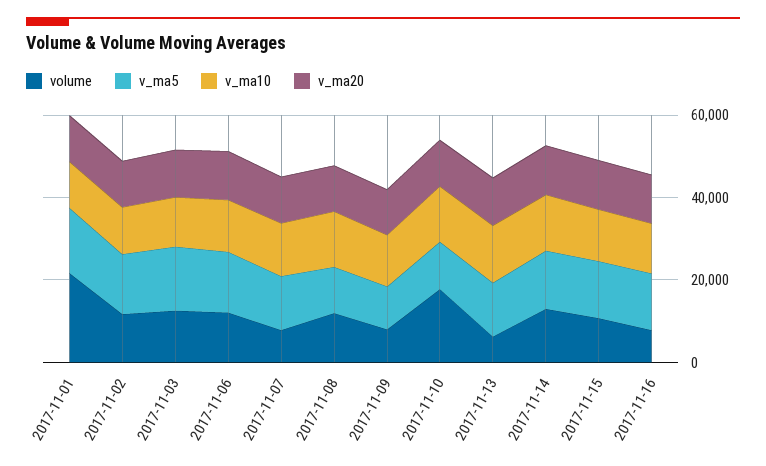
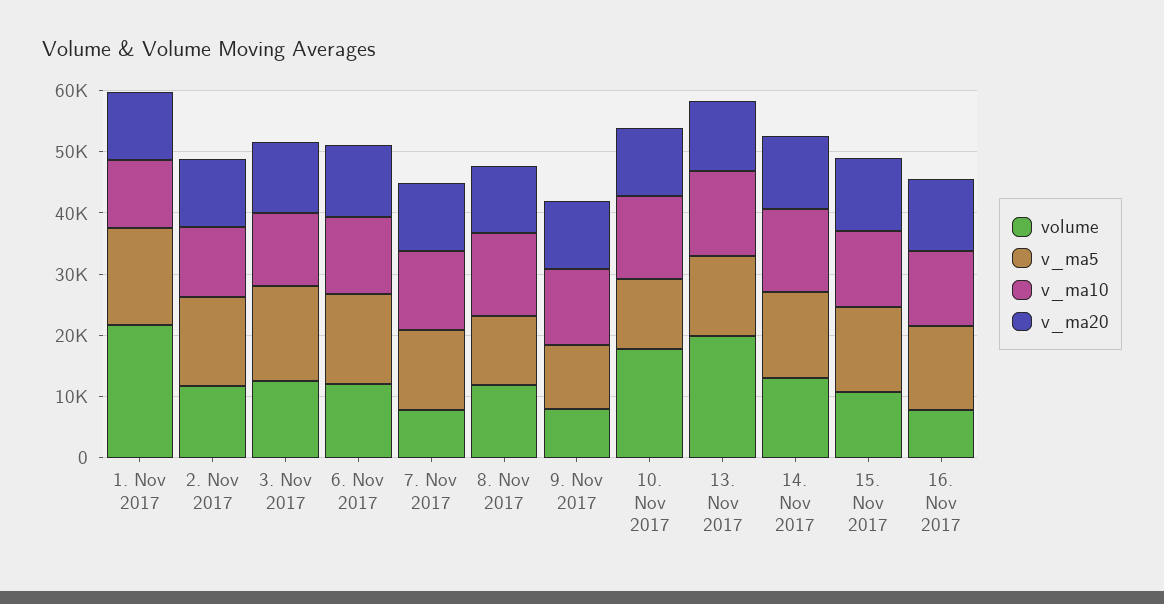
  {
    "volume": {
      "2017-11-01": 22000,
      "2017-11-02": 12000,
      "2017-11-03": 12000,
      "2017-11-06": 12000,
      "2017-11-07": 8000,
      "2017-11-08": 12000,
      "2017-11-09": 8000,
      "2017-11-10": 18000,
-     "2017-11-13": 5000,
+     "2017-11-13": 20000,
      "2017-11-14": 12000,
      "2017-11-15": 10000,
      "2017-11-16": 8000
    },
    "v_ma5": {
      "2017-11-01": 16000,
      "2017-11-02": 14000,
      "2017-11-03": 16000,
      "2017-11-06": 14000,
      "2017-11-07": 14000,
      "2017-11-08": 12000,
      "2017-11-09": 10000,
      "2017-11-10": 12000,
      "2017-11-13": 14000,
      "2017-11-14": 14000,
      "2017-11-15": 14000,
      "2017-11-16": 14000
    },
    "v_ma10": {
      "2017-11-01": 12000,
      "2017-11-02": 12000,
      "2017-11-03": 12000,
      "2017-11-06": 12000,
      "2017-11-07": 12000,
      "2017-11-08": 14000,
      "2017-11-09": 12000,
      "2017-11-10": 14000,
      "2017-11-13": 14000,
      "2017-11-14": 14000,
      "2017-11-15": 12000,
      "2017-11-16": 12000
    },
    "v_ma20": {
      "2017-11-01": 12000,
      "2017-11-02": 12000,
      "2017-11-03": 12000,
      "2017-11-06": 12000,
      "2017-11-07": 12000,
      "2017-11-08": 12000,
      "2017-11-09": 10000,
      "2017-11-10": 12000,
      "2017-11-13": 12000,
      "2017-11-14": 12000,
      "2017-11-15": 12000,
      "2017-11-16": 12000
    }
  }

